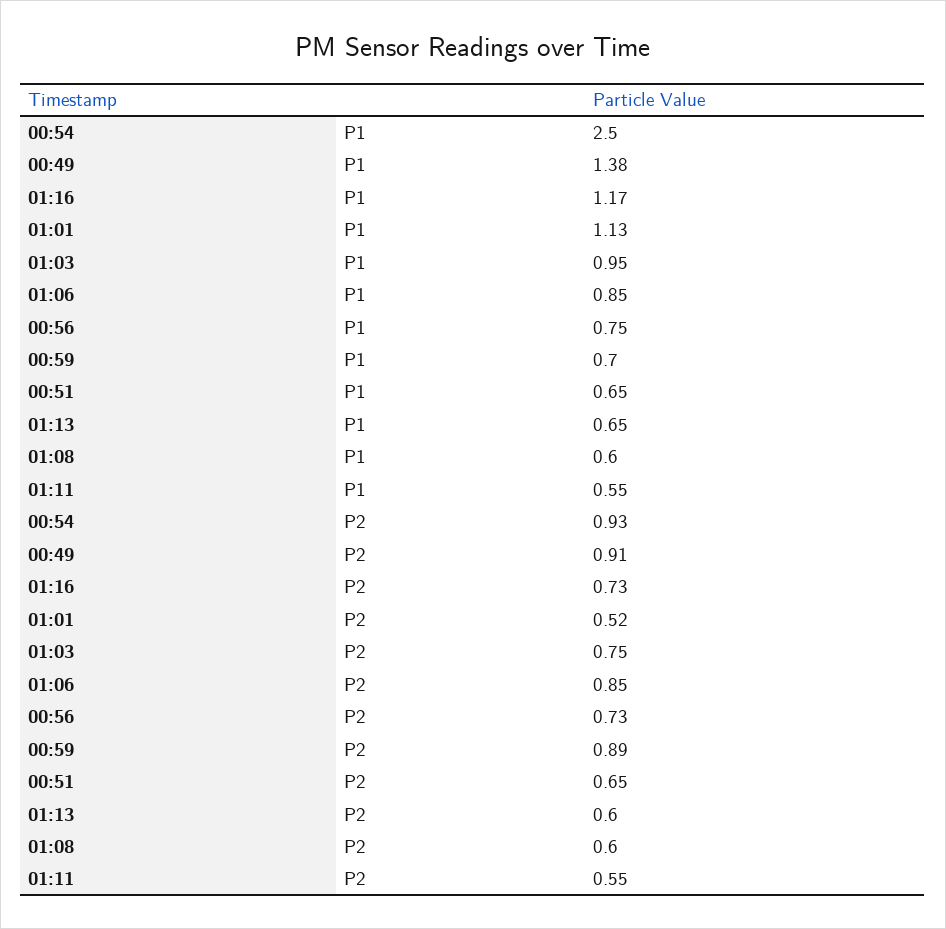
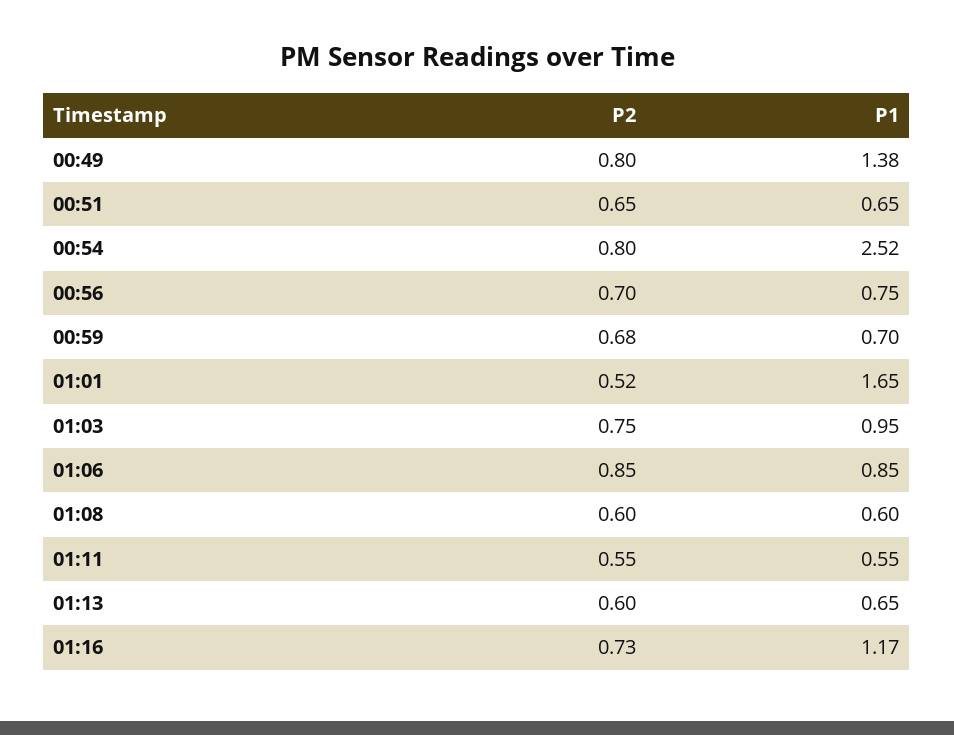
  {
    "00:54": {
-     "P1": 2.5,
+     "P1": 2.52,
-     "P2": 0.93
+     "P2": 0.8
    },
    "00:49": {
      "P1": 1.38,
-     "P2": 0.91
+     "P2": 0.8
    },
    "01:16": {
      "P1": 1.17,
      "P2": 0.73
    },
    "01:01": {
-     "P1": 1.13,
+     "P1": 1.65,
      "P2": 0.52
    },
    "01:03": {
      "P1": 0.95,
      "P2": 0.75
    },
    "01:06": {
      "P1": 0.85,
      "P2": 0.85
    },
    "00:56": {
      "P1": 0.75,
-     "P2": 0.73
+     "P2": 0.7
    },
    "00:59": {
      "P1": 0.7,
-     "P2": 0.89
+     "P2": 0.68
    },
    "00:51": {
      "P1": 0.65,
      "P2": 0.65
    },
    "01:13": {
      "P1": 0.65,
      "P2": 0.6
    },
    "01:08": {
      "P1": 0.6,
      "P2": 0.6
    },
    "01:11": {
      "P1": 0.55,
      "P2": 0.55
    }
  }

